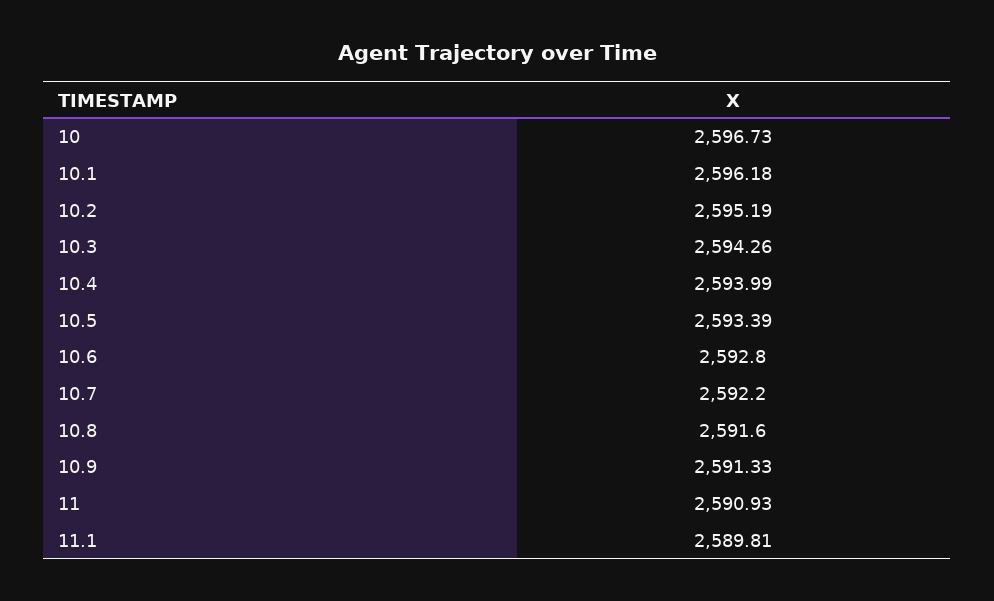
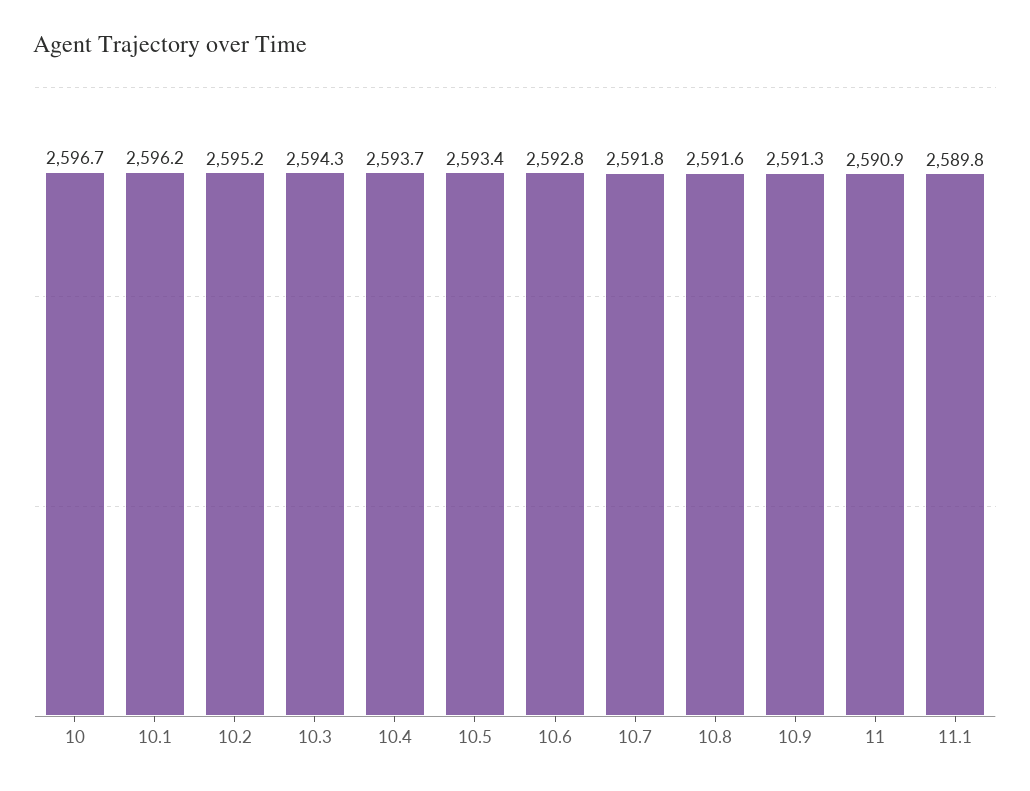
  {
    "10": 2596.73,
    "10.1": 2596.18,
    "10.2": 2595.19,
    "10.3": 2594.26,
-   "10.4": 2593.99,
+   "10.4": 2593.7,
    "10.5": 2593.39,
    "10.6": 2592.8,
-   "10.7": 2592.2,
+   "10.7": 2591.8,
    "10.8": 2591.6,
    "10.9": 2591.33,
    "11": 2590.93,
    "11.1": 2589.81
  }

